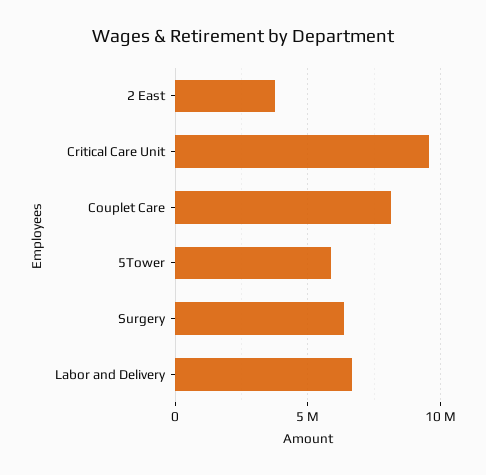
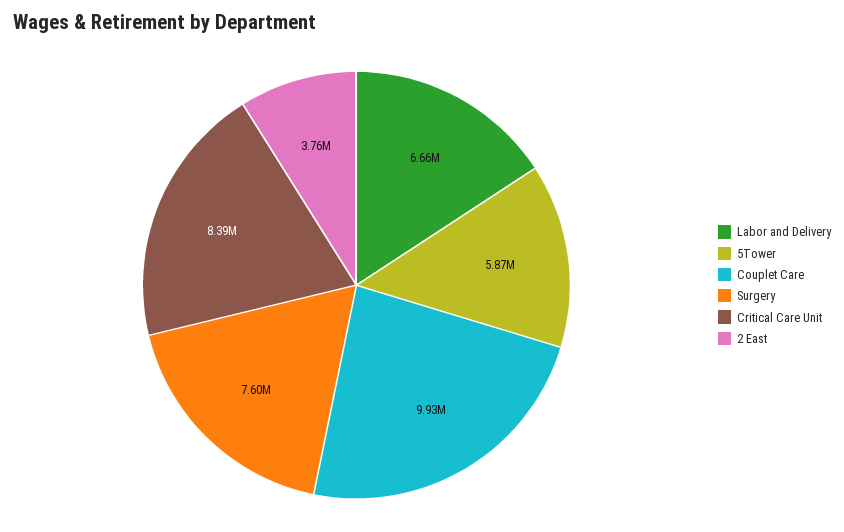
  {
    "2 East": 3760000,
-   "Critical Care Unit": 9500000,
+   "Critical Care Unit": 8390000,
-   "Couplet Care": 8000000,
+   "Couplet Care": 9930000,
    "5Tower": 5870000,
-   "Surgery": 6500000,
+   "Surgery": 7600000,
    "Labor and Delivery": 6660000
  }

